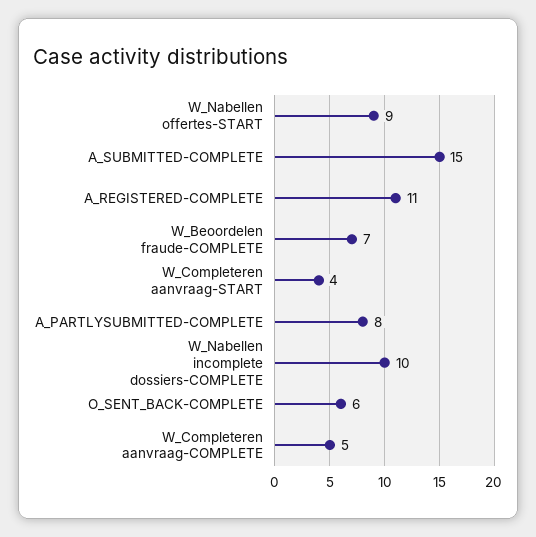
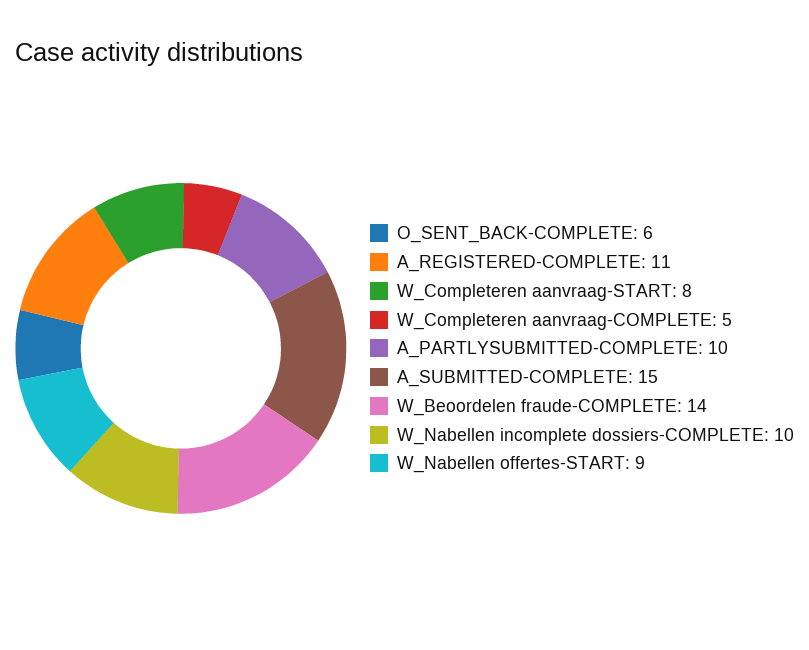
  {
    "W_Nabellen offertes-START": 9,
    "A_SUBMITTED-COMPLETE": 15,
    "A_REGISTERED-COMPLETE": 11,
-   "W_Beoordelen fraude-COMPLETE": 7,
+   "W_Beoordelen fraude-COMPLETE": 14,
-   "W_Completeren aanvraag-START": 4,
+   "W_Completeren aanvraag-START": 8,
-   "A_PARTLYSUBMITTED-COMPLETE": 8,
+   "A_PARTLYSUBMITTED-COMPLETE": 10,
    "W_Nabellen incomplete dossiers-COMPLETE": 10,
    "O_SENT_BACK-COMPLETE": 6,
    "W_Completeren aanvraag-COMPLETE": 5
  }

